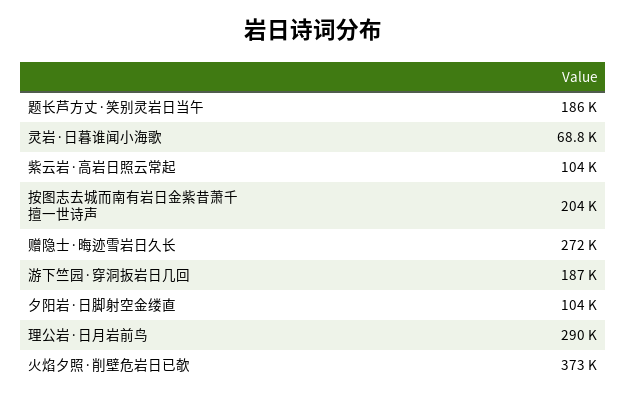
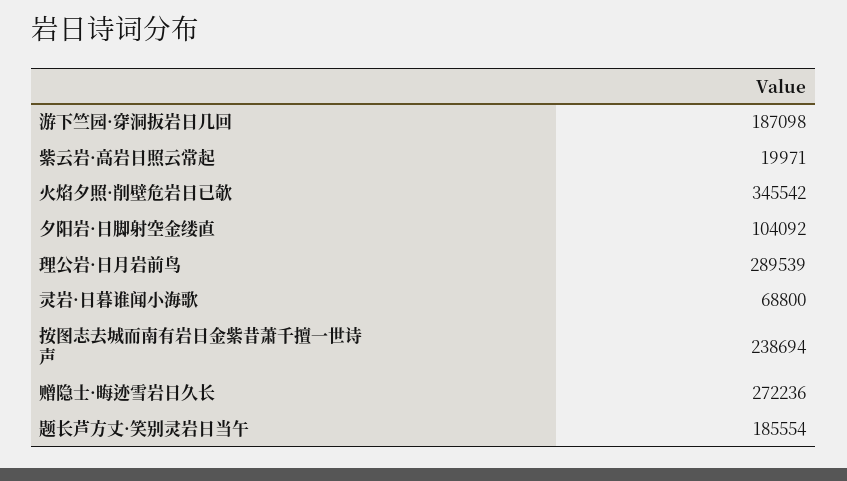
  {
    "题长芦方丈·笑别灵岩日当午": 185554,
    "灵岩·日暮谁闻小海歌": 68800,
-   "紫云岩·高岩日照云常起": 104000,
+   "紫云岩·高岩日照云常起": 19971,
-   "按图志去城而南有岩日金紫昔萧千擅一世诗声": 204000,
+   "按图志去城而南有岩日金紫昔萧千擅一世诗声": 238694,
    "赠隐士·晦迹雪岩日久长": 272236,
    "游下竺园·穿洞扳岩日几回": 187098,
    "夕阳岩·日脚射空金缕直": 104092,
    "理公岩·日月岩前鸟": 289539,
-   "火焰夕照·削壁危岩日已欹": 373000
+   "火焰夕照·削壁危岩日已欹": 345542
  }

